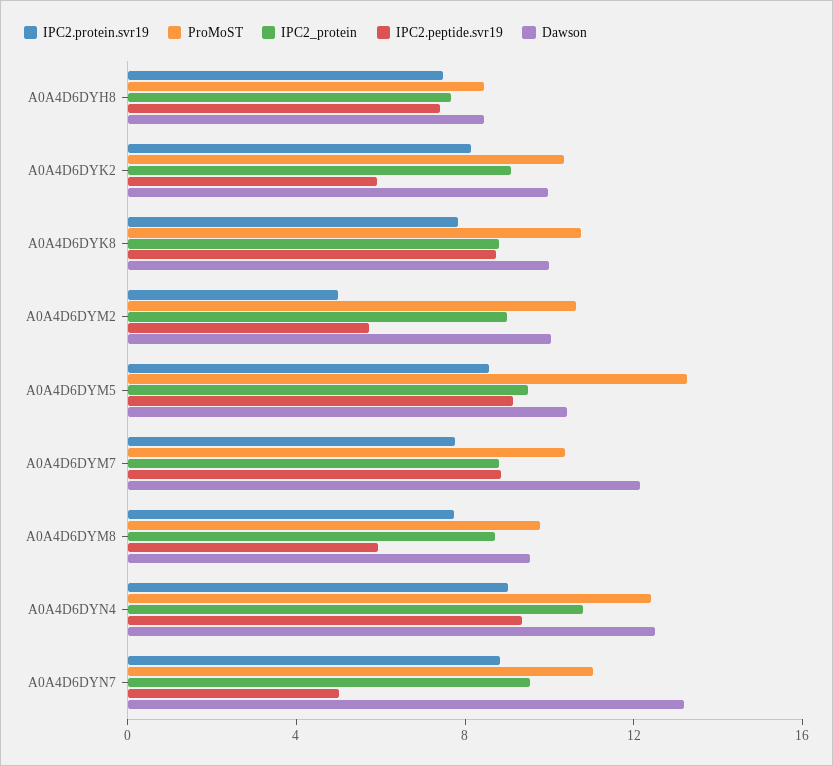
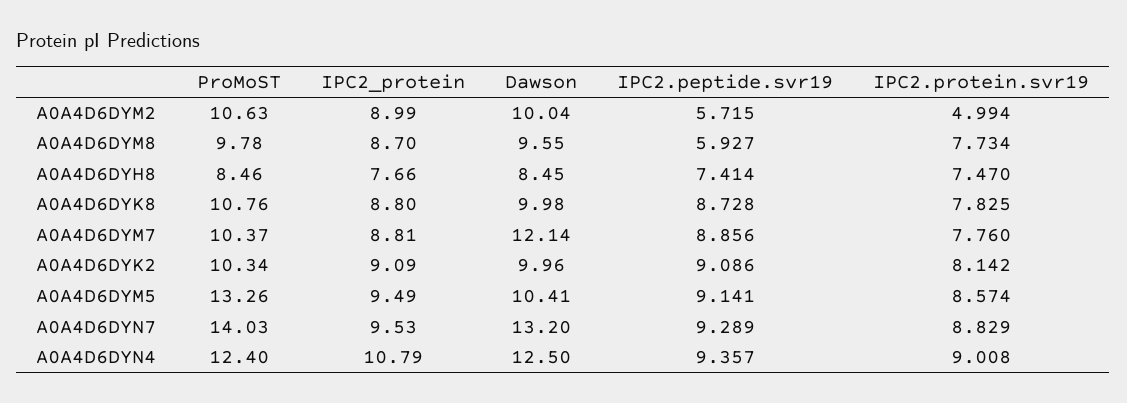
  {
    "IPC2.protein.svr19": {
      "A0A4D6DYH8": 7.47,
      "A0A4D6DYK2": 8.142,
      "A0A4D6DYK8": 7.825,
      "A0A4D6DYM2": 4.994,
      "A0A4D6DYM5": 8.574,
      "A0A4D6DYM7": 7.76,
      "A0A4D6DYM8": 7.734,
      "A0A4D6DYN4": 9.008,
      "A0A4D6DYN7": 8.829
    },
    "ProMoST": {
      "A0A4D6DYH8": 8.46,
      "A0A4D6DYK2": 10.34,
      "A0A4D6DYK8": 10.76,
      "A0A4D6DYM2": 10.63,
      "A0A4D6DYM5": 13.26,
      "A0A4D6DYM7": 10.37,
      "A0A4D6DYM8": 9.78,
      "A0A4D6DYN4": 12.4,
-     "A0A4D6DYN7": 11
+     "A0A4D6DYN7": 14.03
    },
    "IPC2_protein": {
      "A0A4D6DYH8": 7.66,
      "A0A4D6DYK2": 9.09,
      "A0A4D6DYK8": 8.8,
      "A0A4D6DYM2": 8.99,
      "A0A4D6DYM5": 9.49,
      "A0A4D6DYM7": 8.81,
      "A0A4D6DYM8": 8.7,
      "A0A4D6DYN4": 10.79,
      "A0A4D6DYN7": 9.53
    },
    "IPC2.peptide.svr19": {
      "A0A4D6DYH8": 7.414,
-     "A0A4D6DYK2": 6,
+     "A0A4D6DYK2": 9.086,
      "A0A4D6DYK8": 8.728,
      "A0A4D6DYM2": 5.715,
      "A0A4D6DYM5": 9.141,
      "A0A4D6DYM7": 8.856,
      "A0A4D6DYM8": 5.927,
      "A0A4D6DYN4": 9.357,
-     "A0A4D6DYN7": 5
+     "A0A4D6DYN7": 9.289
    },
    "Dawson": {
      "A0A4D6DYH8": 8.45,
      "A0A4D6DYK2": 9.96,
      "A0A4D6DYK8": 9.98,
      "A0A4D6DYM2": 10.04,
      "A0A4D6DYM5": 10.41,
      "A0A4D6DYM7": 12.14,
      "A0A4D6DYM8": 9.55,
      "A0A4D6DYN4": 12.5,
      "A0A4D6DYN7": 13.2
    }
  }

